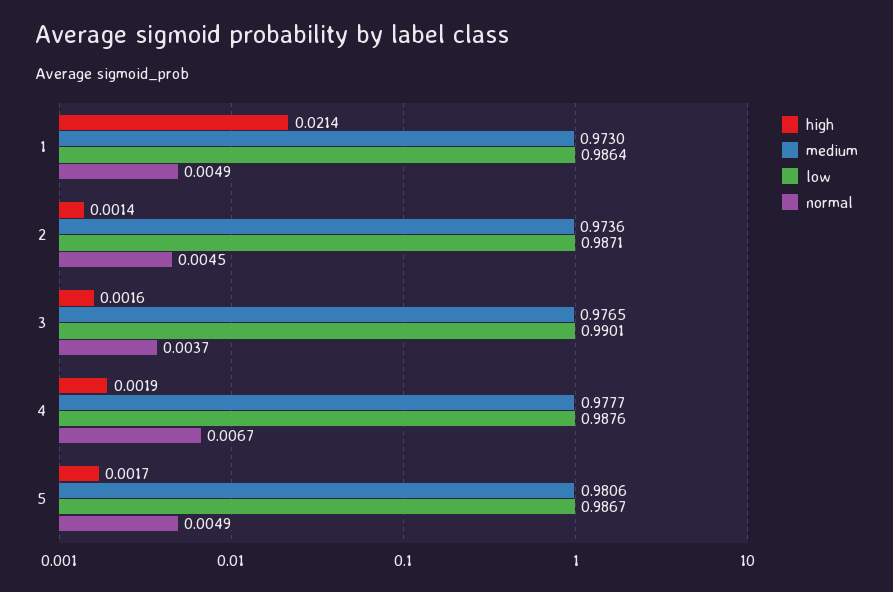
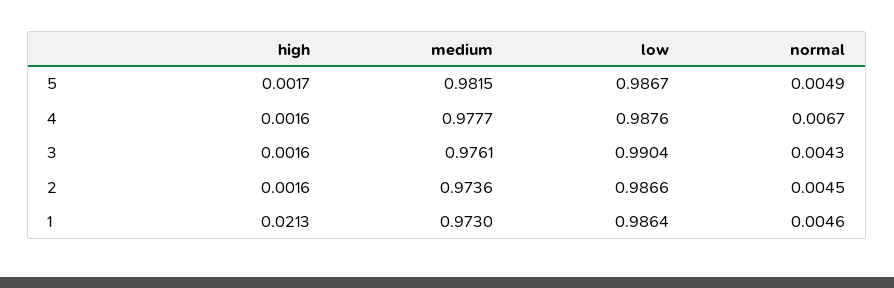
  {
    "high": {
-     "1": 0.0214,
+     "1": 0.0213,
-     "2": 0.0014,
+     "2": 0.0016,
      "3": 0.0016,
-     "4": 0.0019,
+     "4": 0.0016,
      "5": 0.0017
    },
    "medium": {
      "1": 0.973,
      "2": 0.9736,
-     "3": 0.9765,
+     "3": 0.9761,
      "4": 0.9777,
-     "5": 0.9806
+     "5": 0.9815
    },
    "low": {
      "1": 0.9864,
-     "2": 0.9871,
+     "2": 0.9866,
-     "3": 0.9901,
+     "3": 0.9904,
      "4": 0.9876,
      "5": 0.9867
    },
    "normal": {
-     "1": 0.0049,
+     "1": 0.0046,
      "2": 0.0045,
-     "3": 0.0037,
+     "3": 0.0043,
      "4": 0.0067,
      "5": 0.0049
    }
  }

